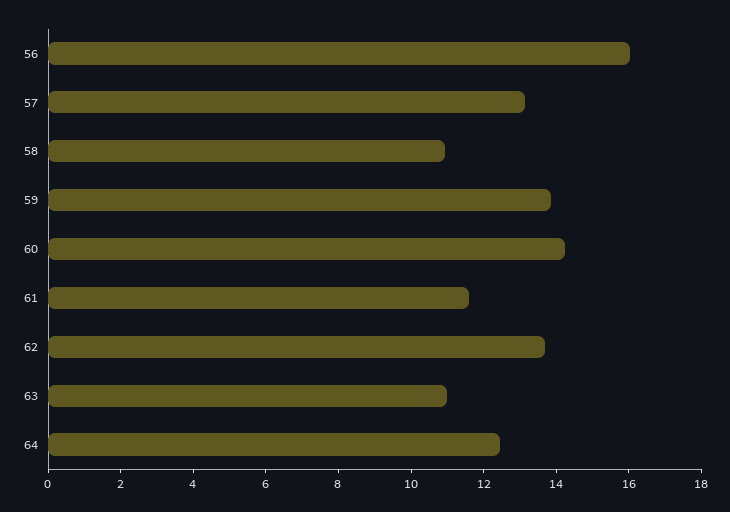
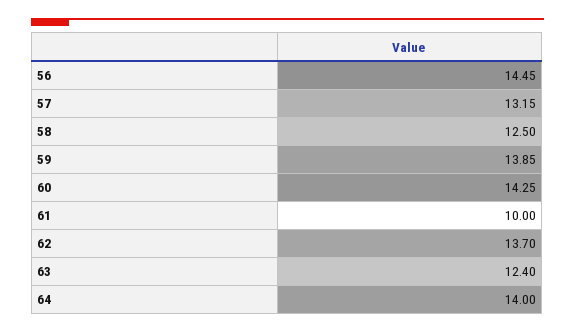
  {
-   "56": 16,
+   "56": 14.45,
    "57": 13.15,
-   "58": 11,
+   "58": 12.5,
    "59": 13.85,
    "60": 14.25,
-   "61": 11.5,
+   "61": 10,
    "62": 13.7,
-   "63": 11,
+   "63": 12.4,
-   "64": 12.5
+   "64": 14
  }

